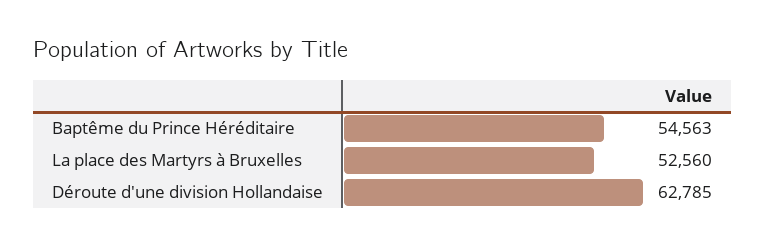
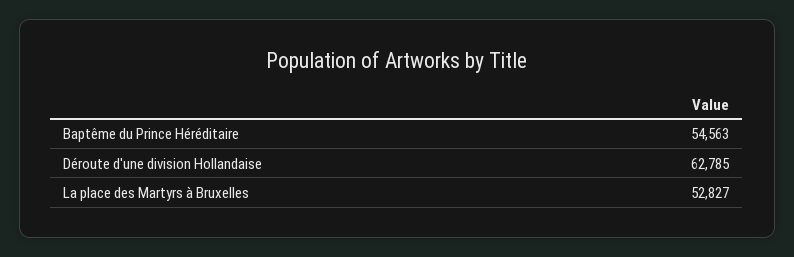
  {
    "Baptême du Prince Héréditaire": 54563,
-   "La place des Martyrs à Bruxelles": 52560,
+   "La place des Martyrs à Bruxelles": 52827,
    "Déroute d'une division Hollandaise": 62785
  }

